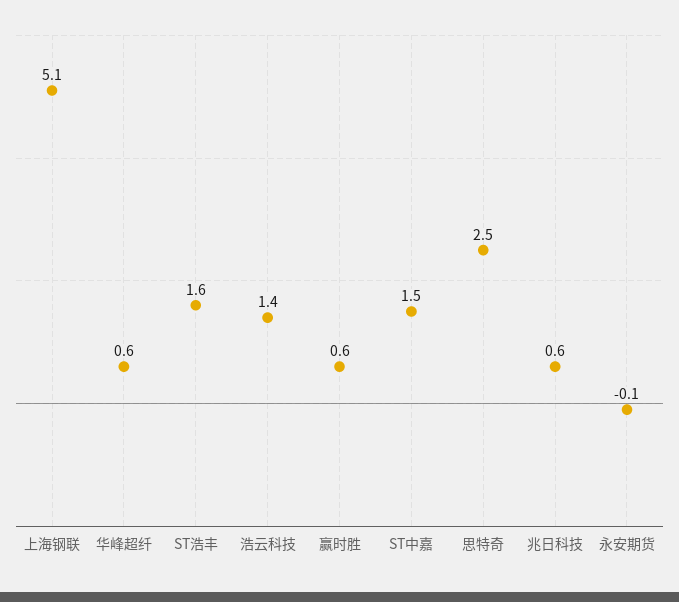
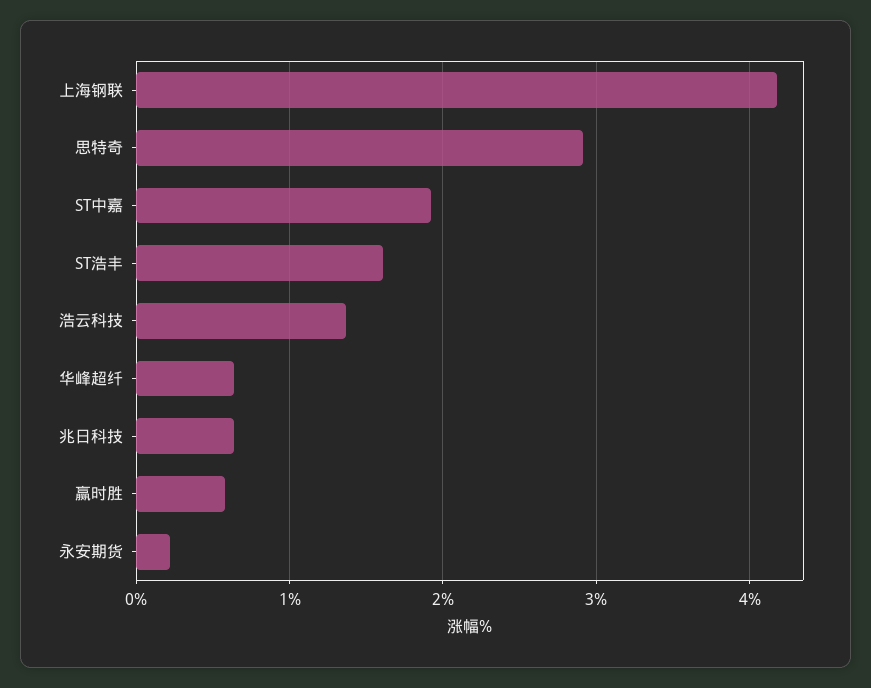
  {
-   "上海钢联": 5.1,
+   "上海钢联": 4.2,
    "华峰超纤": 0.6,
    "ST浩丰": 1.6,
    "浩云科技": 1.4,
    "赢时胜": 0.6,
-   "ST中嘉": 1.5,
+   "ST中嘉": 1.9,
-   "思特奇": 2.5,
+   "思特奇": 2.9,
    "兆日科技": 0.6,
-   "永安期货": -0.1
+   "永安期货": 0.2
  }

